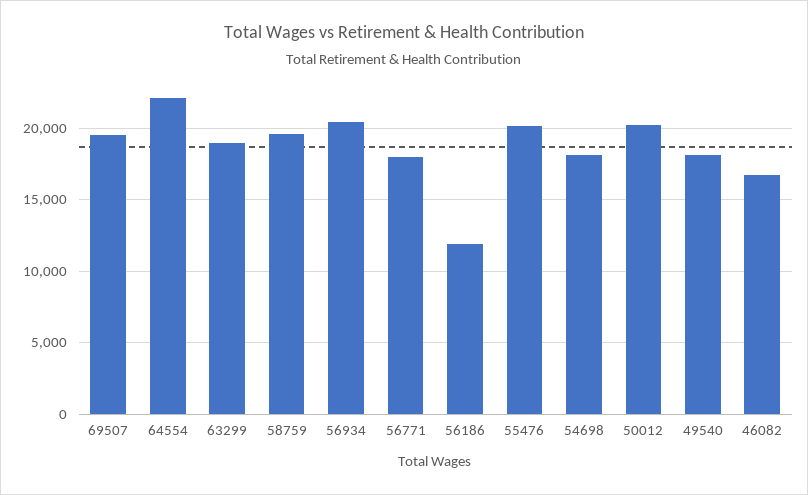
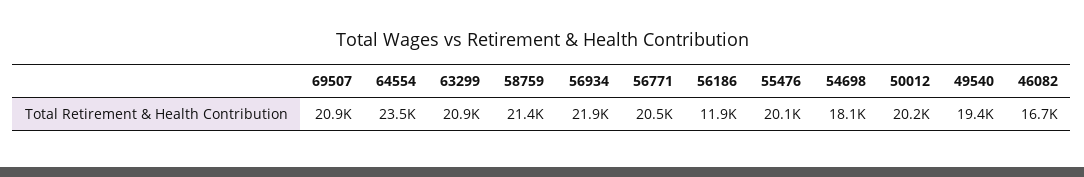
  {
-   "69507": 19500,
+   "69507": 20900,
-   "64554": 22000,
+   "64554": 23500,
-   "63299": 19000,
+   "63299": 20900,
-   "58759": 19500,
+   "58759": 21400,
-   "56934": 20500,
+   "56934": 21900,
-   "56771": 18000,
+   "56771": 20500,
    "56186": 11900,
    "55476": 20100,
    "54698": 18100,
    "50012": 20200,
-   "49540": 18000,
+   "49540": 19400,
    "46082": 16700
  }

